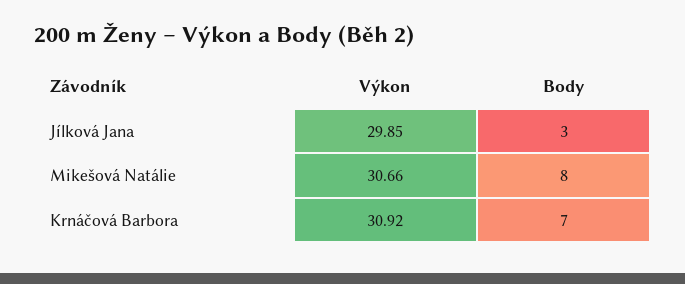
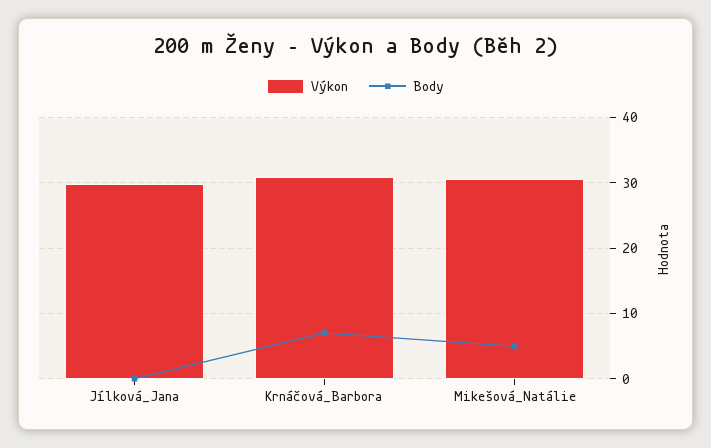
  {
    "Výkon": {
      "Jílková Jana": 29.85,
      "Mikešová Natálie": 30.66,
      "Krnáčová Barbora": 30.92
    },
    "Body": {
-     "Jílková Jana": 3,
+     "Jílková Jana": 0,
-     "Mikešová Natálie": 8,
+     "Mikešová Natálie": 5,
      "Krnáčová Barbora": 7
    }
  }

